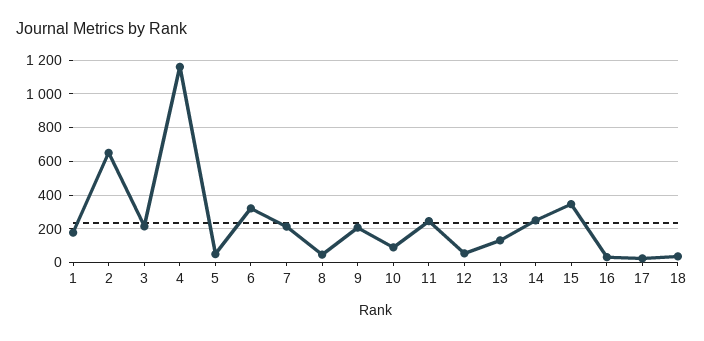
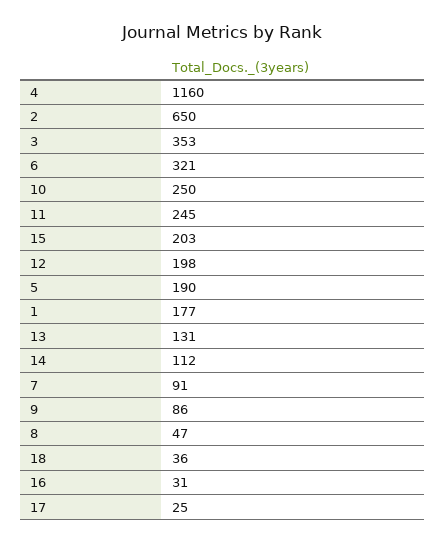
  {
    "1": 177,
    "2": 650,
-   "3": 200,
+   "3": 353,
    "4": 1160,
-   "5": 50,
+   "5": 190,
    "6": 321,
-   "7": 200,
+   "7": 91,
    "8": 47,
-   "9": 200,
+   "9": 86,
-   "10": 100,
+   "10": 250,
    "11": 245,
-   "12": 50,
+   "12": 198,
    "13": 131,
-   "14": 250,
+   "14": 112,
-   "15": 350,
+   "15": 203,
    "16": 31,
    "17": 25,
    "18": 36
  }

